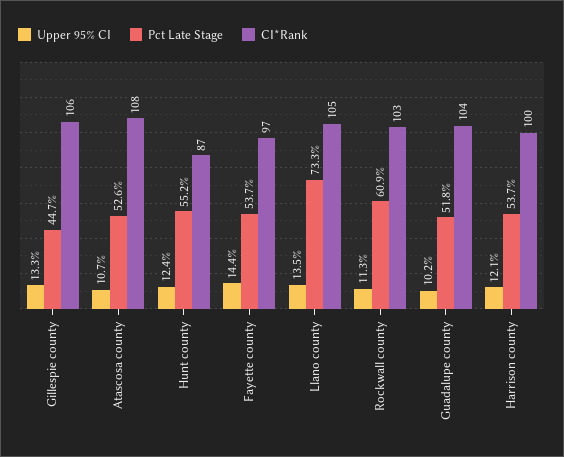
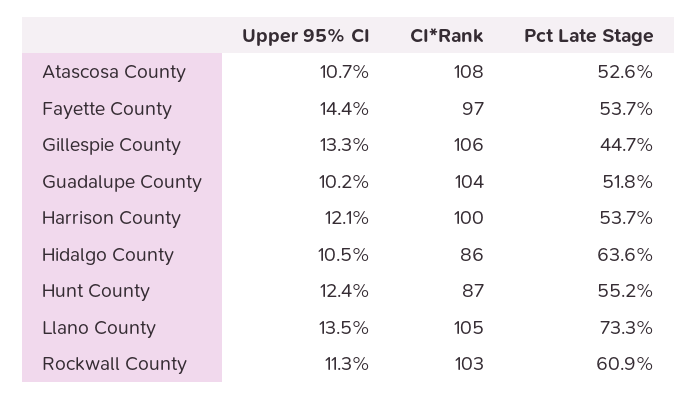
  {
    "Upper 95% CI": {
      "Gillespie county": 13.3,
      "Atascosa county": 10.7,
      "Hunt county": 12.4,
      "Fayette county": 14.4,
      "Llano county": 13.5,
      "Rockwall county": 11.3,
      "Guadalupe county": 10.2,
-     "Harrison county": 12.1
+     "Harrison county": 12.1,
+     "Hidalgo County": 10.5
    },
    "Pct Late Stage": {
      "Gillespie county": 44.7,
      "Atascosa county": 52.6,
      "Hunt county": 55.2,
      "Fayette county": 53.7,
      "Llano county": 73.3,
      "Rockwall county": 60.9,
      "Guadalupe county": 51.8,
-     "Harrison county": 53.7
+     "Harrison county": 53.7,
+     "Hidalgo County": 63.6
    },
    "CI*Rank": {
      "Gillespie county": 106,
      "Atascosa county": 108,
      "Hunt county": 87,
      "Fayette county": 97,
      "Llano county": 105,
      "Rockwall county": 103,
      "Guadalupe county": 104,
-     "Harrison county": 100
+     "Harrison county": 100,
+     "Hidalgo County": 86
    }
  }

